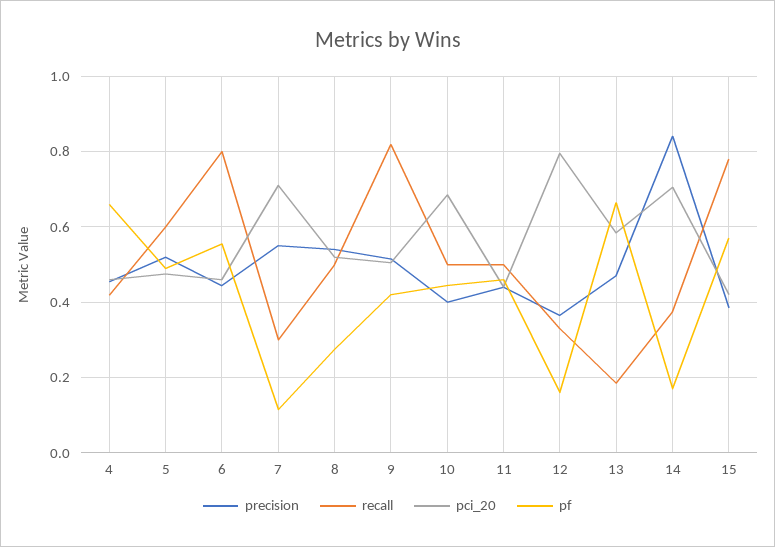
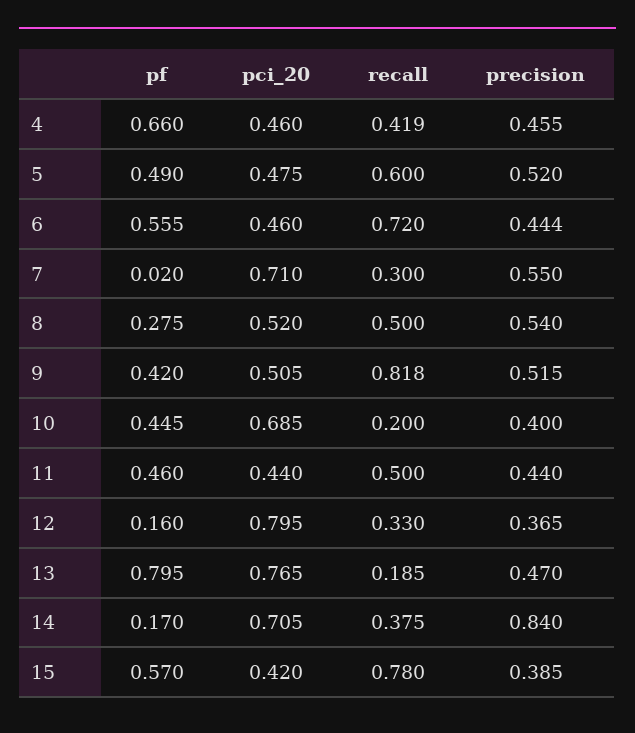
  {
    "precision": {
      "4": 0.455,
      "5": 0.52,
      "6": 0.444,
      "7": 0.55,
      "8": 0.54,
      "9": 0.515,
      "10": 0.4,
      "11": 0.44,
      "12": 0.365,
      "13": 0.47,
      "14": 0.84,
      "15": 0.385
    },
    "recall": {
      "4": 0.419,
      "5": 0.6,
-     "6": 0.8,
+     "6": 0.72,
      "7": 0.3,
      "8": 0.5,
      "9": 0.818,
-     "10": 0.5,
+     "10": 0.2,
      "11": 0.5,
      "12": 0.33,
      "13": 0.185,
      "14": 0.375,
      "15": 0.78
    },
    "pci_20": {
      "4": 0.46,
      "5": 0.475,
      "6": 0.46,
      "7": 0.71,
      "8": 0.52,
      "9": 0.505,
      "10": 0.685,
      "11": 0.44,
      "12": 0.795,
-     "13": 0.58,
+     "13": 0.765,
      "14": 0.705,
      "15": 0.42
    },
    "pf": {
      "4": 0.66,
      "5": 0.49,
      "6": 0.555,
-     "7": 0.12,
+     "7": 0.02,
      "8": 0.275,
      "9": 0.42,
      "10": 0.445,
      "11": 0.46,
      "12": 0.16,
-     "13": 0.66,
+     "13": 0.795,
      "14": 0.17,
      "15": 0.57
    }
  }

